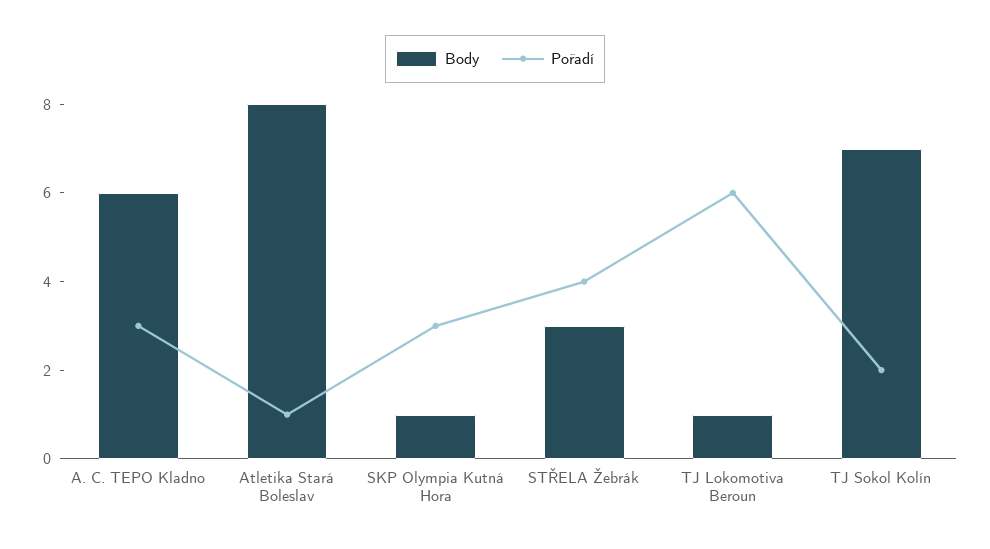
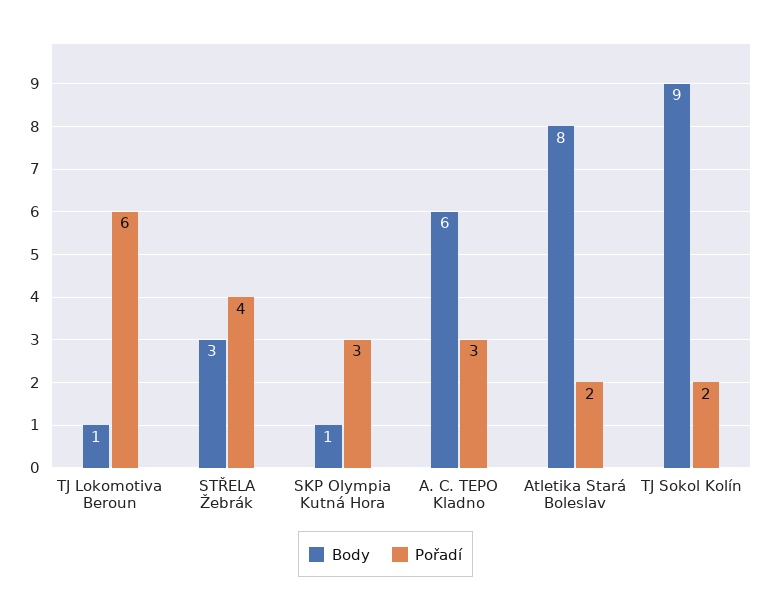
  {
    "Body": {
      "A. C. TEPO Kladno": 6,
      "Atletika Stará Boleslav": 8,
      "SKP Olympia Kutná Hora": 1,
      "STŘELA Žebrák": 3,
      "TJ Lokomotiva Beroun": 1,
-     "TJ Sokol Kolín": 7
+     "TJ Sokol Kolín": 9
    },
    "Pořadí": {
      "A. C. TEPO Kladno": 3,
-     "Atletika Stará Boleslav": 1,
+     "Atletika Stará Boleslav": 2,
      "SKP Olympia Kutná Hora": 3,
      "STŘELA Žebrák": 4,
      "TJ Lokomotiva Beroun": 6,
      "TJ Sokol Kolín": 2
    }
  }

